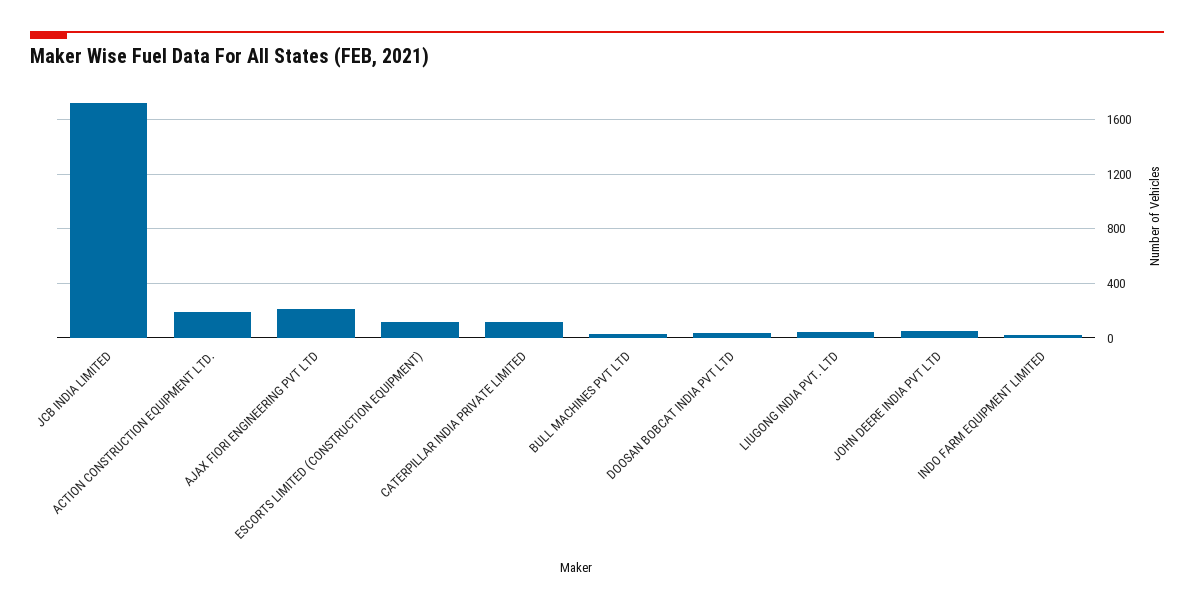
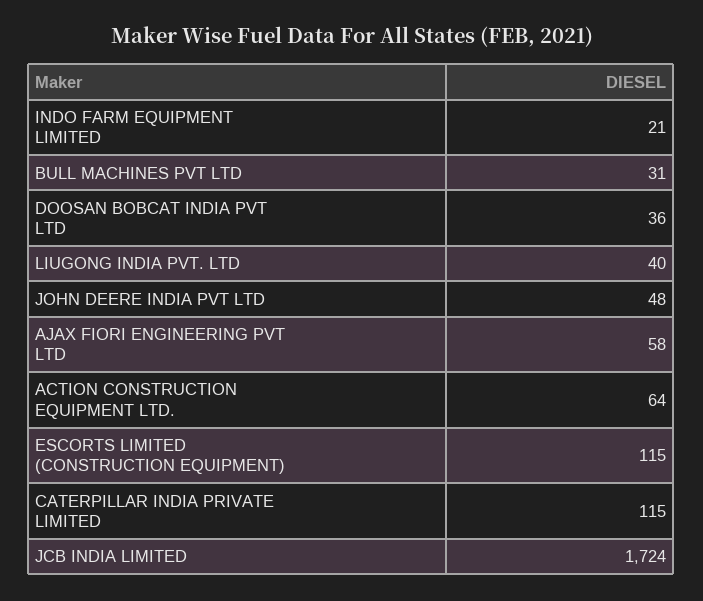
  {
    "JCB INDIA LIMITED": 1724,
-   "ACTION CONSTRUCTION EQUIPMENT LTD.": 200,
+   "ACTION CONSTRUCTION EQUIPMENT LTD.": 64,
-   "AJAX FIORI ENGINEERING PVT LTD": 200,
+   "AJAX FIORI ENGINEERING PVT LTD": 58,
    "ESCORTS LIMITED (CONSTRUCTION EQUIPMENT)": 115,
    "CATERPILLAR INDIA PRIVATE LIMITED": 115,
    "BULL MACHINES PVT LTD": 31,
    "DOOSAN BOBCAT INDIA PVT LTD": 36,
    "LIUGONG INDIA PVT. LTD": 40,
    "JOHN DEERE INDIA PVT LTD": 48,
    "INDO FARM EQUIPMENT LIMITED": 21
  }

